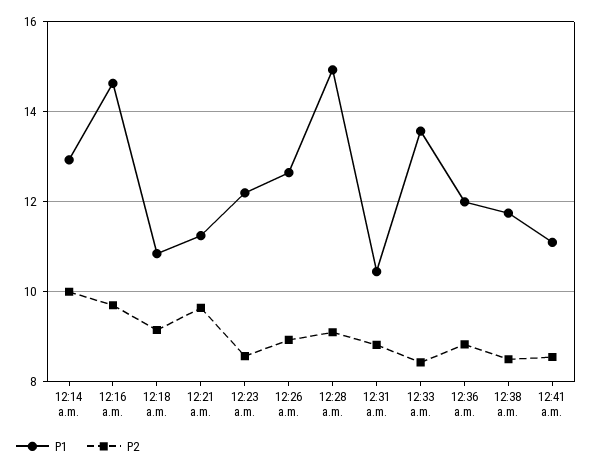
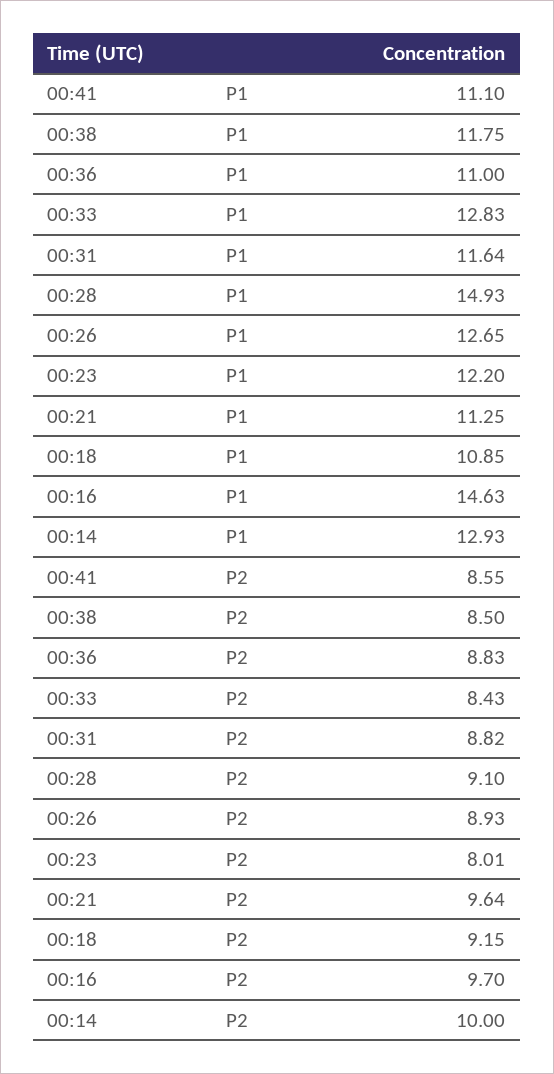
  {
    "P1": {
      "12:14 a.m.": 12.93,
      "12:16 a.m.": 14.63,
      "12:18 a.m.": 10.85,
      "12:21 a.m.": 11.25,
      "12:23 a.m.": 12.2,
      "12:26 a.m.": 12.65,
      "12:28 a.m.": 14.93,
-     "12:31 a.m.": 10.4,
+     "12:31 a.m.": 11.64,
-     "12:33 a.m.": 13.6,
+     "12:33 a.m.": 12.83,
-     "12:36 a.m.": 12,
+     "12:36 a.m.": 11,
      "12:38 a.m.": 11.75,
      "12:41 a.m.": 11.1
    },
    "P2": {
      "12:14 a.m.": 10,
      "12:16 a.m.": 9.7,
      "12:18 a.m.": 9.15,
      "12:21 a.m.": 9.64,
-     "12:23 a.m.": 8.6,
+     "12:23 a.m.": 8.01,
      "12:26 a.m.": 8.93,
      "12:28 a.m.": 9.1,
      "12:31 a.m.": 8.82,
      "12:33 a.m.": 8.43,
      "12:36 a.m.": 8.83,
      "12:38 a.m.": 8.5,
      "12:41 a.m.": 8.55
    }
  }

